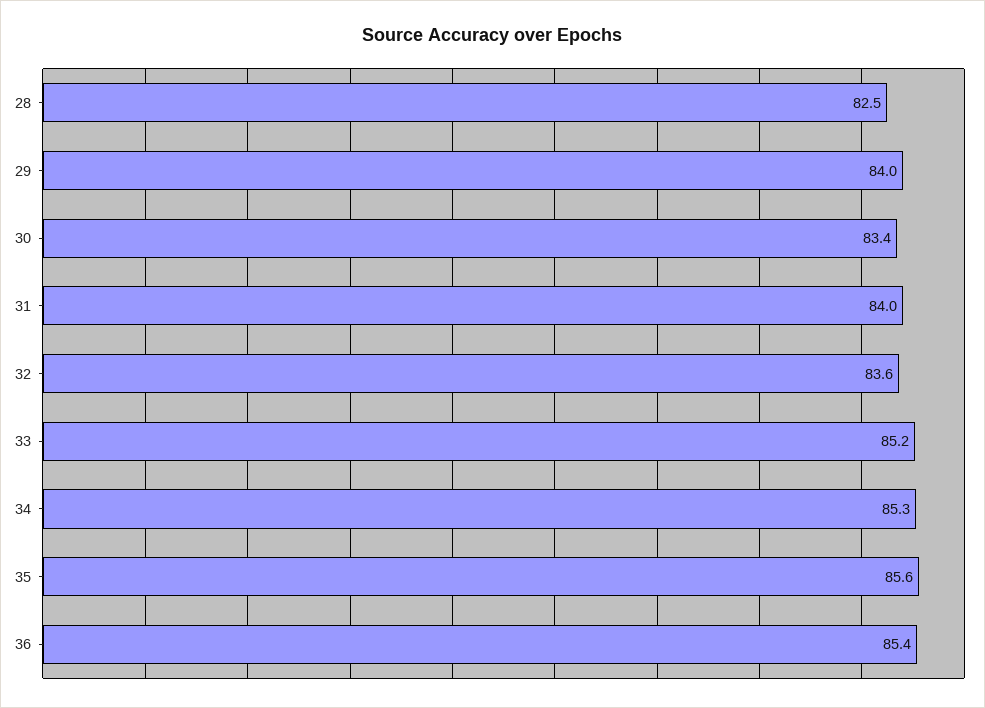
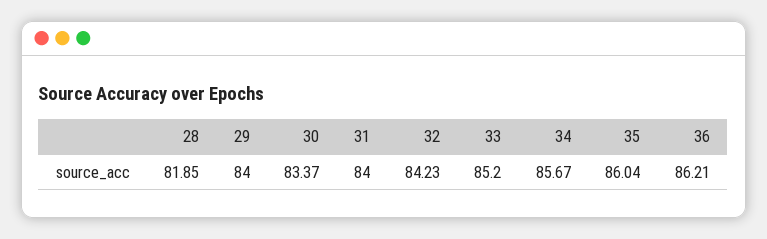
  {
-   "28": 82.5,
+   "28": 81.85,
    "29": 84,
    "30": 83.37,
    "31": 84,
-   "32": 83.6,
+   "32": 84.23,
    "33": 85.2,
-   "34": 85.3,
+   "34": 85.67,
-   "35": 85.6,
+   "35": 86.04,
-   "36": 85.4
+   "36": 86.21
  }

